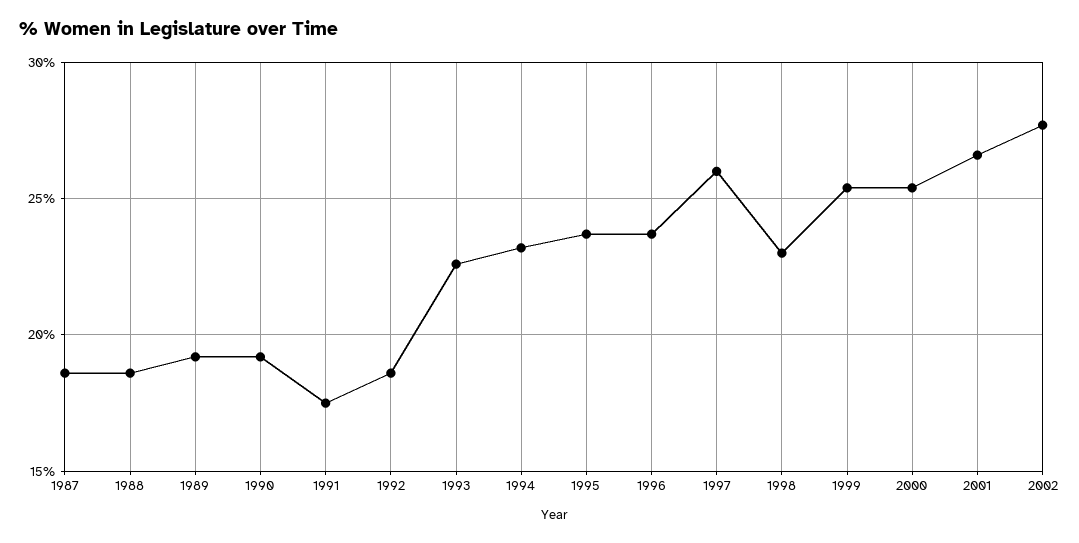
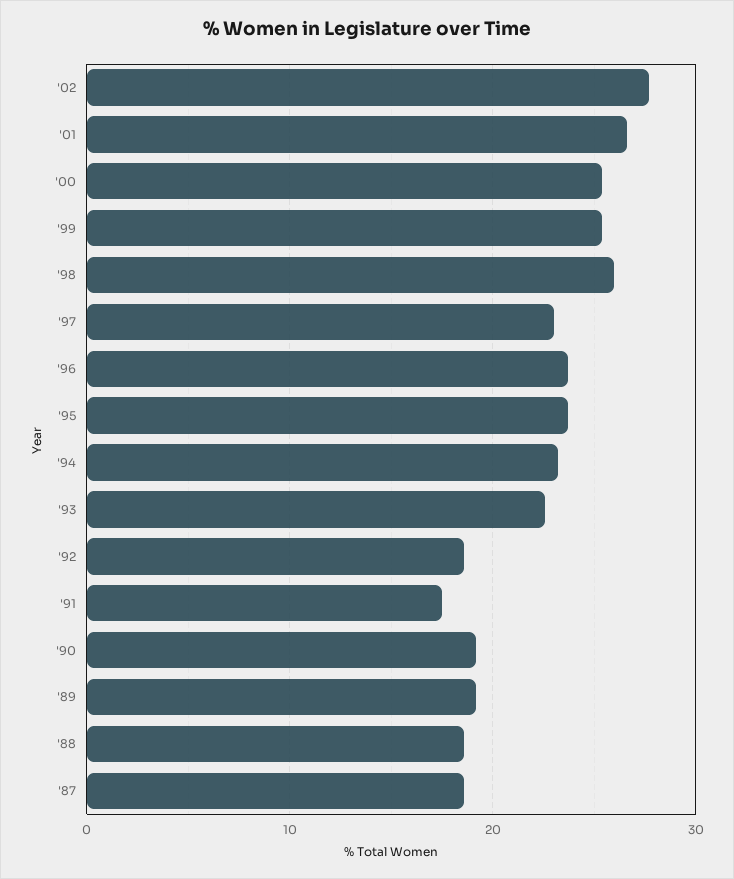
  {
    "1987": 18.5,
    "1988": 18.5,
    "1989": 19,
    "1990": 19,
    "1991": 17.5,
    "1992": 18.5,
    "1993": 22.5,
    "1994": 23,
    "1995": 23.5,
    "1996": 23.5,
-   "1997": 26,
+   "1997": 23,
-   "1998": 23,
+   "1998": 26,
    "1999": 25.5,
    "2000": 25.5,
    "2001": 26.5,
    "2002": 27.5
  }

